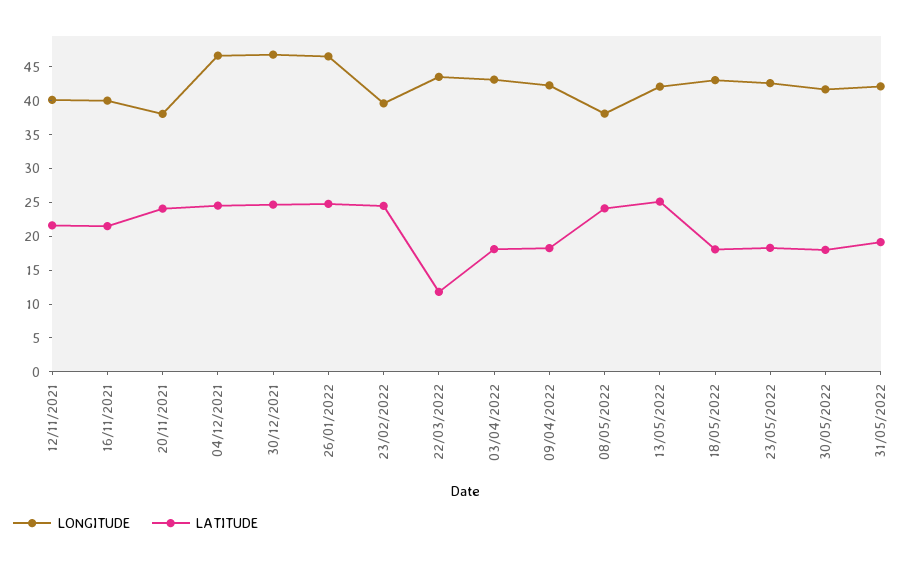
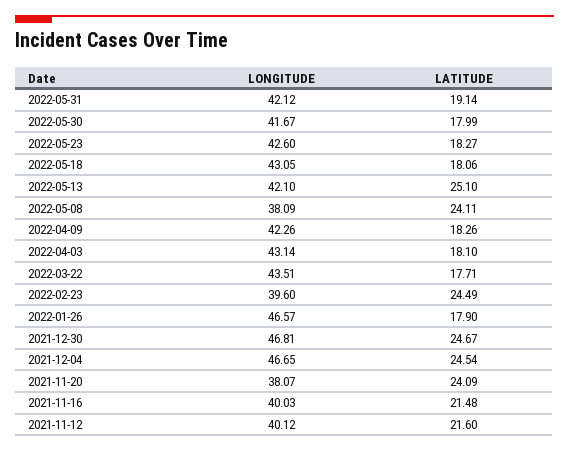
  {
    "LONGITUDE": {
      "12/11/2021": 40.12,
      "16/11/2021": 40.03,
      "20/11/2021": 38.07,
      "04/12/2021": 46.65,
      "30/12/2021": 46.81,
      "26/01/2022": 46.57,
      "23/02/2022": 39.6,
      "22/03/2022": 43.51,
      "03/04/2022": 43.14,
      "09/04/2022": 42.26,
      "08/05/2022": 38.09,
      "13/05/2022": 42.1,
      "18/05/2022": 43.05,
      "23/05/2022": 42.6,
      "30/05/2022": 41.67,
      "31/05/2022": 42.12
    },
    "LATITUDE": {
      "12/11/2021": 21.6,
      "16/11/2021": 21.48,
      "20/11/2021": 24.09,
      "04/12/2021": 24.54,
      "30/12/2021": 24.67,
-     "26/01/2022": 25,
+     "26/01/2022": 17.9,
      "23/02/2022": 24.49,
-     "22/03/2022": 12.5,
+     "22/03/2022": 17.71,
      "03/04/2022": 18.1,
      "09/04/2022": 18.26,
      "08/05/2022": 24.11,
      "13/05/2022": 25.1,
      "18/05/2022": 18.06,
      "23/05/2022": 18.27,
      "30/05/2022": 17.99,
      "31/05/2022": 19.14
    }
  }

